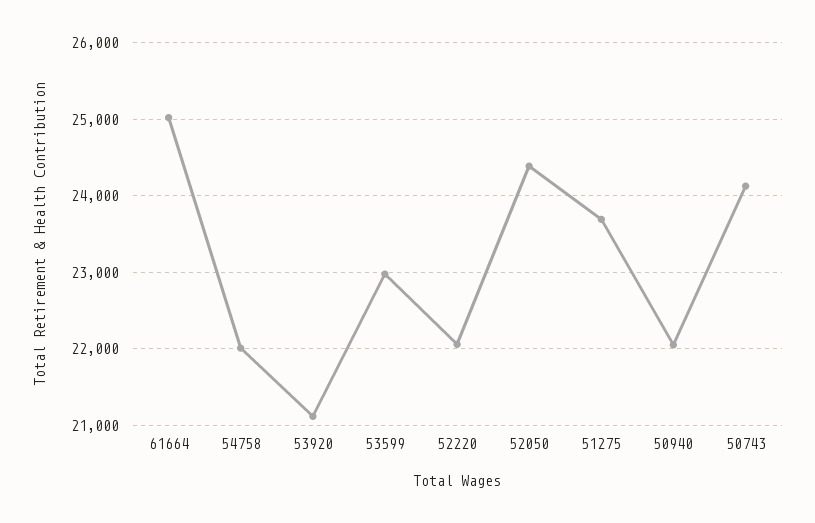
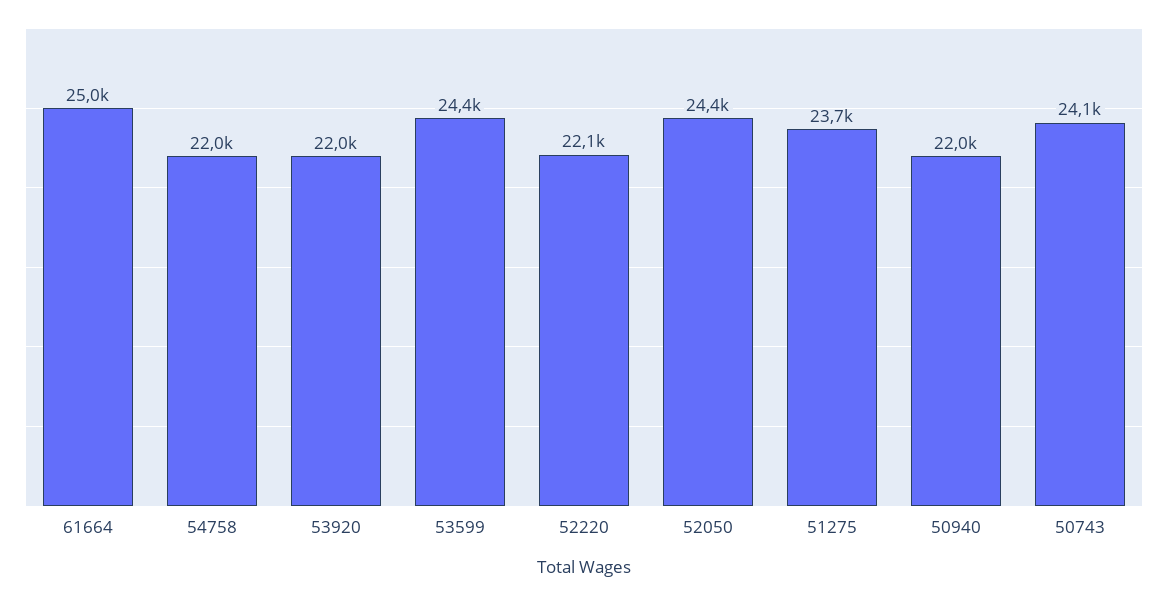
  {
    "61664": 25000,
    "54758": 22000,
-   "53920": 21100,
+   "53920": 22000,
-   "53599": 23000,
+   "53599": 24400,
    "52220": 22100,
    "52050": 24400,
    "51275": 23700,
    "50940": 22000,
    "50743": 24100
  }

